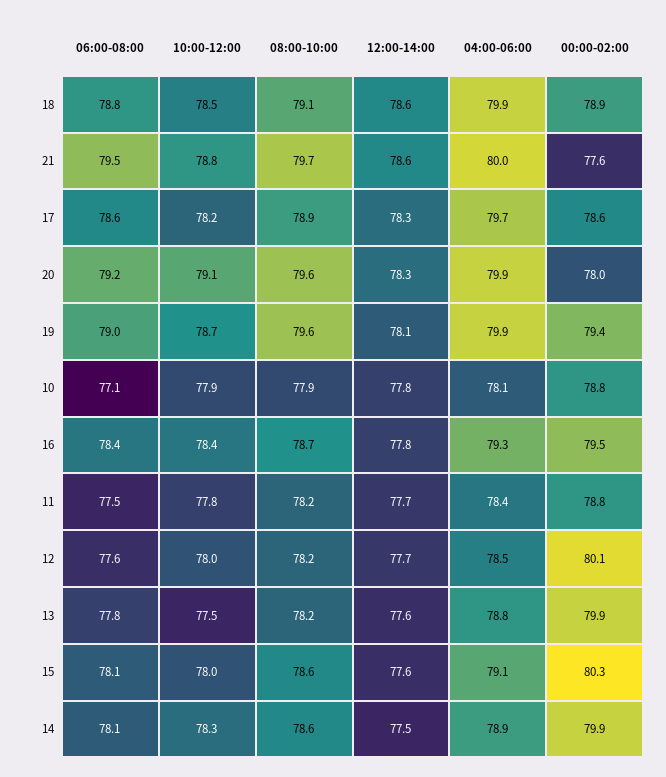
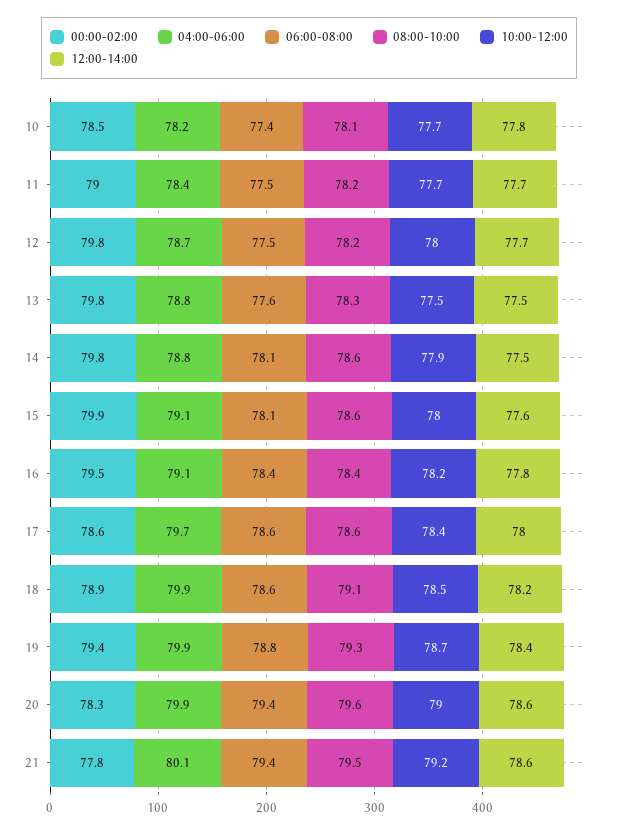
  {
    "06:00-08:00": {
-     "18": 78.8,
+     "18": 78.6,
-     "21": 79.5,
+     "21": 79.4,
      "17": 78.6,
-     "20": 79.2,
+     "20": 79.4,
-     "19": 79,
+     "19": 78.8,
-     "10": 77.1,
+     "10": 77.4,
      "16": 78.4,
      "11": 77.5,
-     "12": 77.6,
+     "12": 77.5,
-     "13": 77.8,
+     "13": 77.6,
      "15": 78.1,
      "14": 78.1
    },
    "10:00-12:00": {
      "18": 78.5,
-     "21": 78.8,
+     "21": 79.2,
-     "17": 78.2,
+     "17": 78.4,
-     "20": 79.1,
+     "20": 79,
      "19": 78.7,
-     "10": 77.9,
+     "10": 77.7,
-     "16": 78.4,
+     "16": 78.2,
-     "11": 77.8,
+     "11": 77.7,
      "12": 78,
      "13": 77.5,
      "15": 78,
-     "14": 78.3
+     "14": 77.9
    },
    "08:00-10:00": {
      "18": 79.1,
-     "21": 79.7,
+     "21": 79.5,
-     "17": 78.9,
+     "17": 78.6,
      "20": 79.6,
-     "19": 79.6,
+     "19": 79.3,
-     "10": 77.9,
+     "10": 78.1,
-     "16": 78.7,
+     "16": 78.4,
      "11": 78.2,
      "12": 78.2,
-     "13": 78.2,
+     "13": 78.3,
      "15": 78.6,
      "14": 78.6
    },
    "12:00-14:00": {
-     "18": 78.6,
+     "18": 78.2,
      "21": 78.6,
-     "17": 78.3,
+     "17": 78,
-     "20": 78.3,
+     "20": 78.6,
-     "19": 78.1,
+     "19": 78.4,
      "10": 77.8,
      "16": 77.8,
      "11": 77.7,
      "12": 77.7,
-     "13": 77.6,
+     "13": 77.5,
      "15": 77.6,
      "14": 77.5
    },
    "04:00-06:00": {
      "18": 79.9,
-     "21": 80,
+     "21": 80.1,
      "17": 79.7,
      "20": 79.9,
      "19": 79.9,
-     "10": 78.1,
+     "10": 78.2,
-     "16": 79.3,
+     "16": 79.1,
      "11": 78.4,
-     "12": 78.5,
+     "12": 78.7,
      "13": 78.8,
      "15": 79.1,
-     "14": 78.9
+     "14": 78.8
    },
    "00:00-02:00": {
      "18": 78.9,
-     "21": 77.6,
+     "21": 77.8,
      "17": 78.6,
-     "20": 78,
+     "20": 78.3,
      "19": 79.4,
-     "10": 78.8,
+     "10": 78.5,
      "16": 79.5,
-     "11": 78.8,
+     "11": 79,
-     "12": 80.1,
+     "12": 79.8,
-     "13": 79.9,
+     "13": 79.8,
-     "15": 80.3,
+     "15": 79.9,
-     "14": 79.9
+     "14": 79.8
    }
  }

